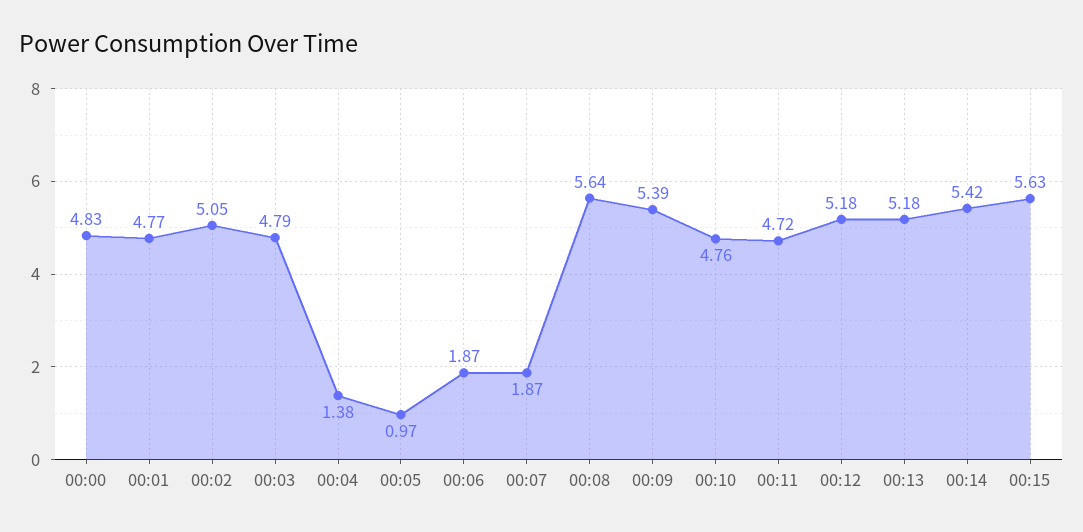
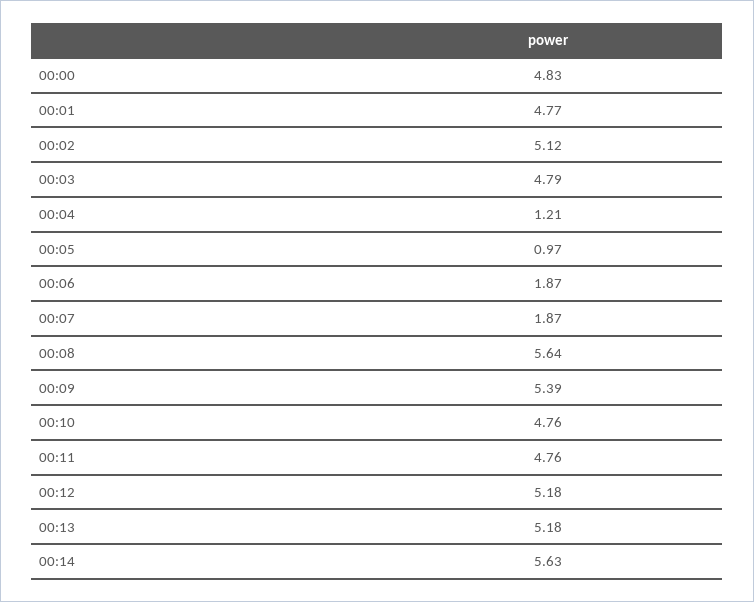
  {
    "00:00": 4.83,
    "00:01": 4.77,
-   "00:02": 5.05,
+   "00:02": 5.12,
    "00:03": 4.79,
-   "00:04": 1.38,
+   "00:04": 1.21,
    "00:05": 0.97,
    "00:06": 1.87,
    "00:07": 1.87,
    "00:08": 5.64,
    "00:09": 5.39,
    "00:10": 4.76,
-   "00:11": 4.72,
+   "00:11": 4.76,
    "00:12": 5.18,
    "00:13": 5.18,
-   "00:14": 5.42,
+   "00:14": 5.63
-   "00:15": 5.63
  }

